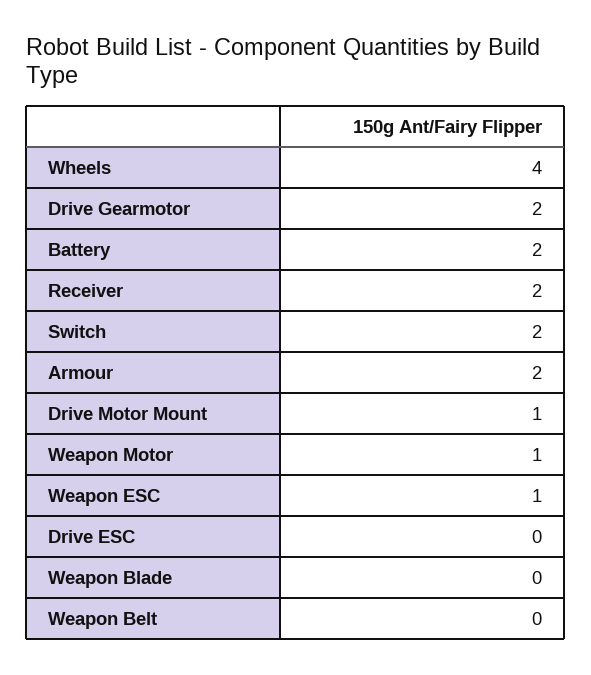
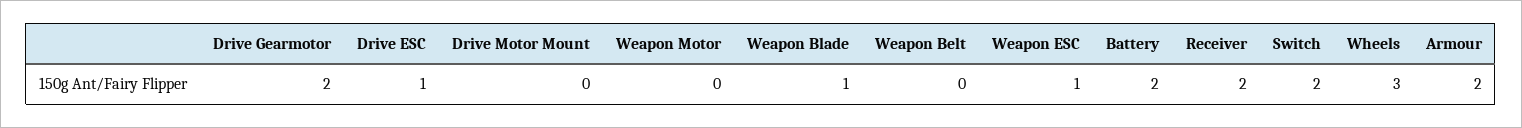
  {
-   "Wheels": 4,
+   "Wheels": 3,
    "Drive Gearmotor": 2,
    "Battery": 2,
    "Receiver": 2,
    "Switch": 2,
    "Armour": 2,
-   "Drive Motor Mount": 1,
+   "Drive Motor Mount": 0,
-   "Weapon Motor": 1,
+   "Weapon Motor": 0,
    "Weapon ESC": 1,
-   "Drive ESC": 0,
+   "Drive ESC": 1,
-   "Weapon Blade": 0,
+   "Weapon Blade": 1,
    "Weapon Belt": 0
  }

